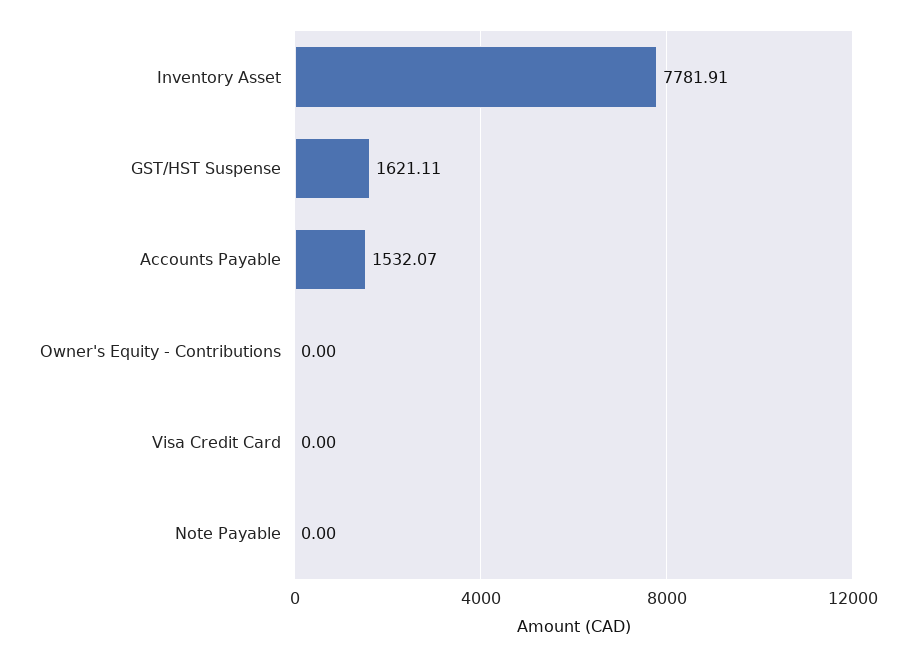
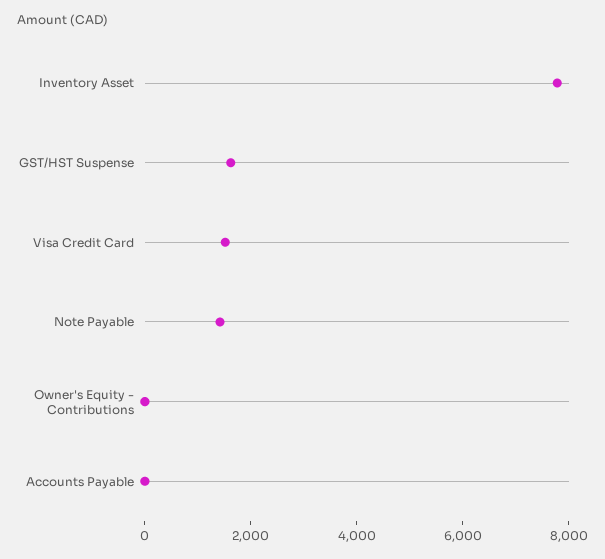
  {
    "Inventory Asset": 7781.91,
    "GST/HST Suspense": 1621.11,
-   "Accounts Payable": 1532.07,
+   "Accounts Payable": 0,
    "Owner's Equity - Contributions": 0,
-   "Visa Credit Card": 0,
+   "Visa Credit Card": 1500,
-   "Note Payable": 0
+   "Note Payable": 1500
  }

